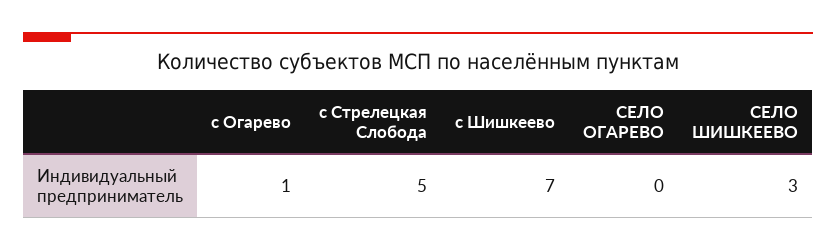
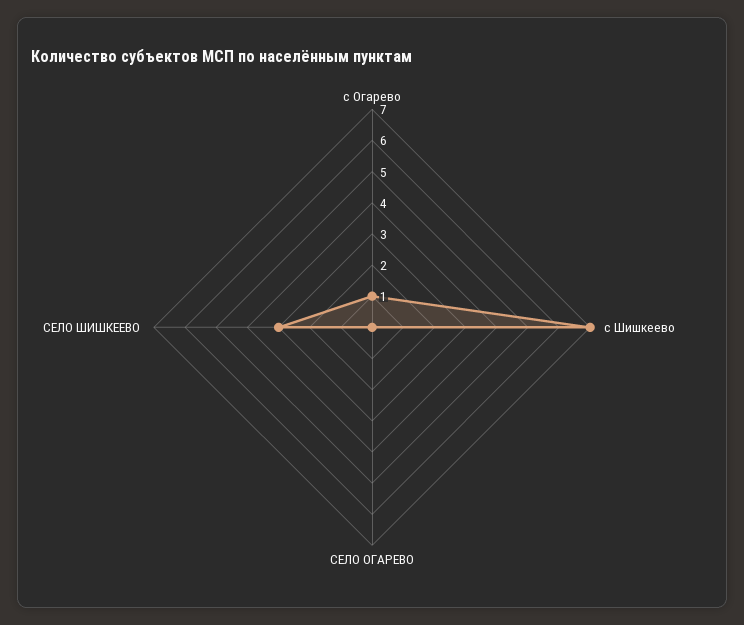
  {
    "с Огарево": 1,
-   "с Стрелецкая Слобода": 5,
    "с Шишкеево": 7,
    "СЕЛО ОГАРЕВО": 0,
    "СЕЛО ШИШКЕЕВО": 3
  }

